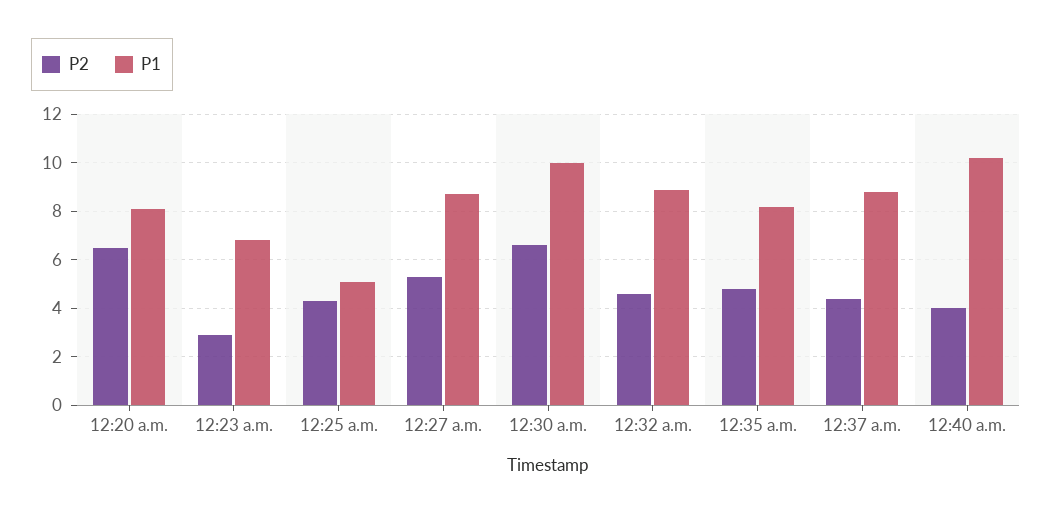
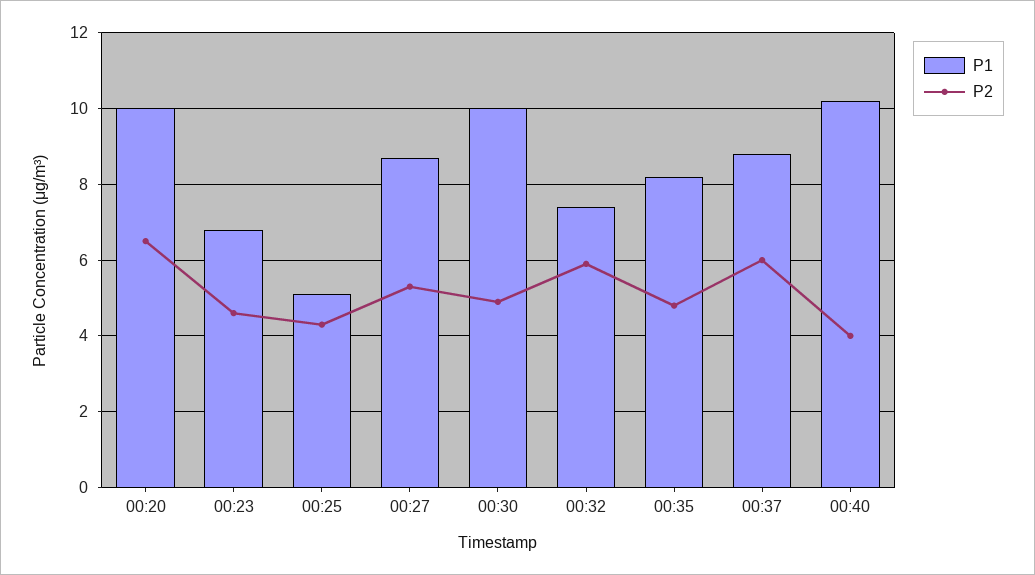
  {
    "P2": {
      "12:20 a.m.": 6.5,
-     "12:23 a.m.": 3,
+     "12:23 a.m.": 4.5,
      "12:25 a.m.": 4.5,
      "12:27 a.m.": 5.5,
-     "12:30 a.m.": 6.5,
+     "12:30 a.m.": 5,
-     "12:32 a.m.": 4.5,
+     "12:32 a.m.": 6,
      "12:35 a.m.": 5,
-     "12:37 a.m.": 4.5,
+     "12:37 a.m.": 6,
      "12:40 a.m.": 4
    },
    "P1": {
-     "12:20 a.m.": 8,
+     "12:20 a.m.": 10,
      "12:23 a.m.": 7,
      "12:25 a.m.": 5,
      "12:27 a.m.": 8.5,
      "12:30 a.m.": 10,
-     "12:32 a.m.": 9,
+     "12:32 a.m.": 7.5,
      "12:35 a.m.": 8,
      "12:37 a.m.": 9,
      "12:40 a.m.": 10
    }
  }

